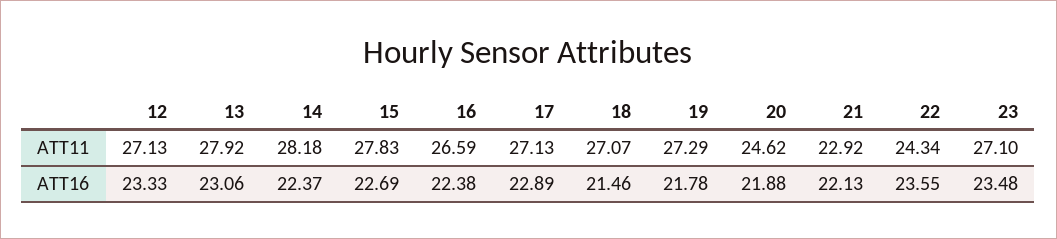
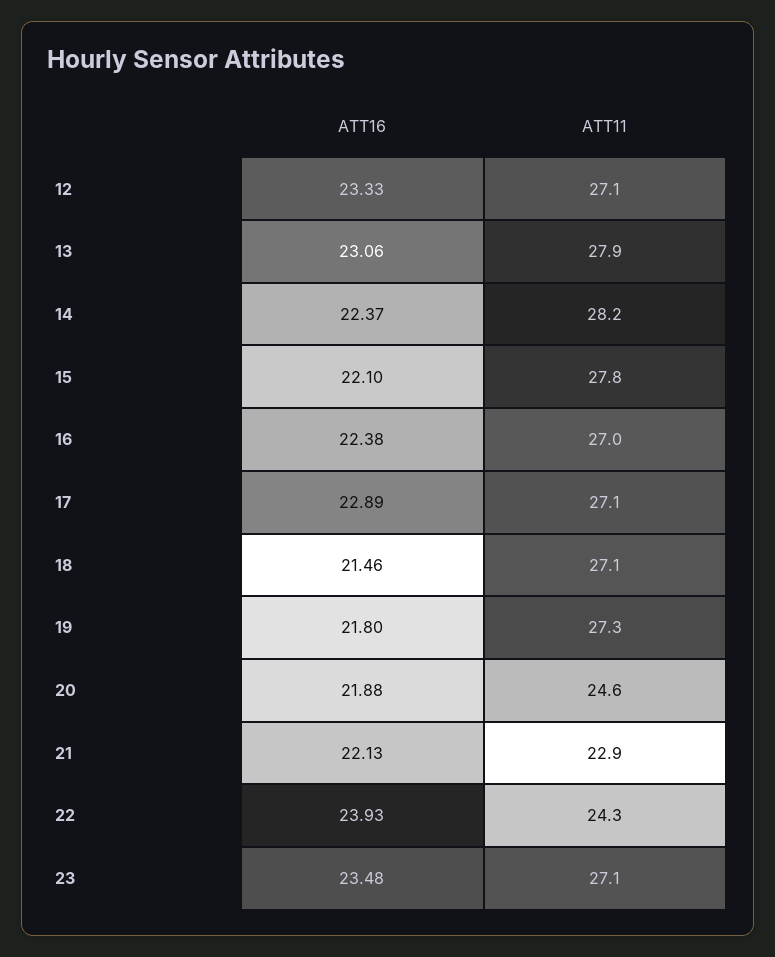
  {
    "12": {
      "ATT11": 27.13,
      "ATT16": 23.33
    },
    "13": {
      "ATT11": 27.92,
      "ATT16": 23.06
    },
    "14": {
      "ATT11": 28.18,
      "ATT16": 22.37
    },
    "15": {
      "ATT11": 27.83,
-     "ATT16": 22.69
+     "ATT16": 22.1
    },
    "16": {
-     "ATT11": 26.59,
+     "ATT11": 27,
      "ATT16": 22.38
    },
    "17": {
      "ATT11": 27.13,
      "ATT16": 22.89
    },
    "18": {
      "ATT11": 27.07,
      "ATT16": 21.46
    },
    "19": {
      "ATT11": 27.29,
-     "ATT16": 21.78
+     "ATT16": 21.8
    },
    "20": {
      "ATT11": 24.62,
      "ATT16": 21.88
    },
    "21": {
      "ATT11": 22.92,
      "ATT16": 22.13
    },
    "22": {
      "ATT11": 24.34,
-     "ATT16": 23.55
+     "ATT16": 23.93
    },
    "23": {
      "ATT11": 27.1,
      "ATT16": 23.48
    }
  }

